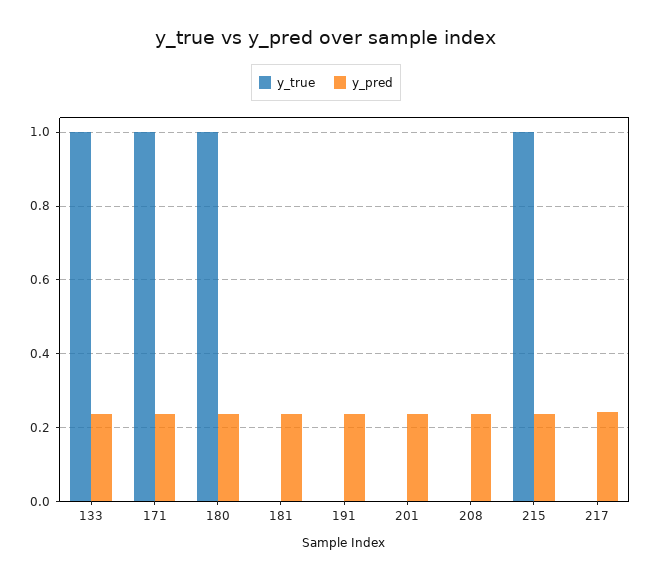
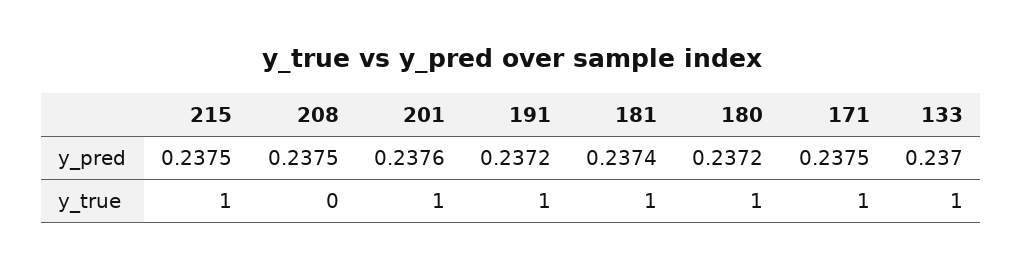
  {
    "y_true": {
      "133": 1,
      "171": 1,
      "180": 1,
-     "181": 0,
+     "181": 1,
-     "191": 0,
+     "191": 1,
-     "201": 0,
+     "201": 1,
      "208": 0,
-     "215": 1,
+     "215": 1
-     "217": 0
    },
    "y_pred": {
      "133": 0.237,
      "171": 0.2375,
      "180": 0.2372,
      "181": 0.2374,
      "191": 0.2372,
      "201": 0.2376,
      "208": 0.2375,
-     "215": 0.2375,
+     "215": 0.2375
-     "217": 0.24
    }
  }

